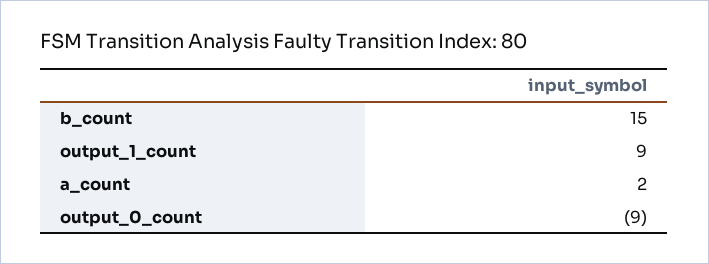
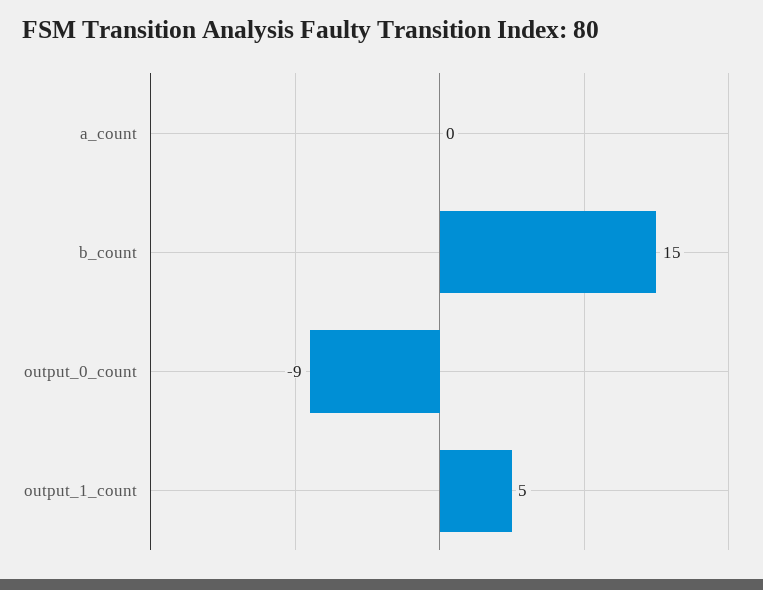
  {
    "b_count": 15,
-   "output_1_count": 9,
+   "output_1_count": 5,
-   "a_count": 2,
+   "a_count": 0,
    "output_0_count": -9
  }

